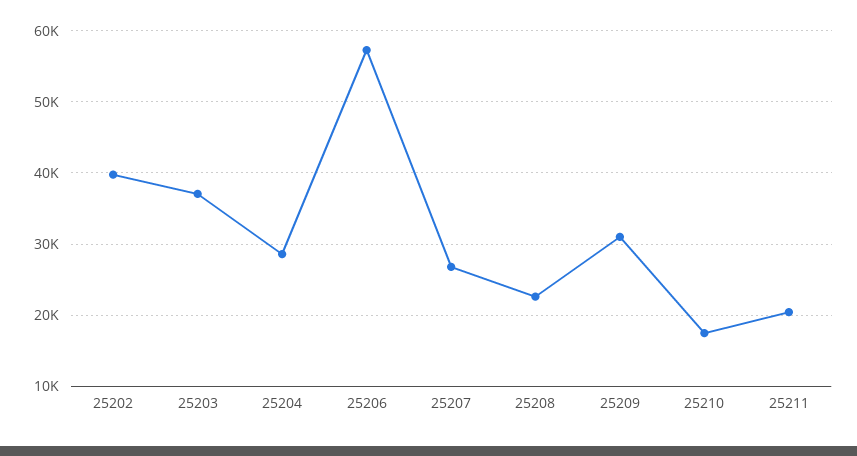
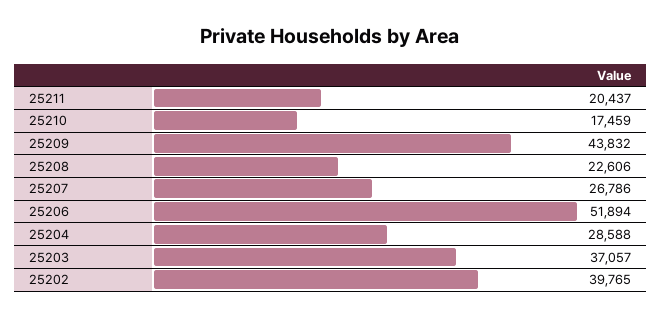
  {
    "25202": 39765,
    "25203": 37057,
    "25204": 28588,
-   "25206": 57000,
+   "25206": 51894,
    "25207": 26786,
    "25208": 22606,
-   "25209": 31000,
+   "25209": 43832,
    "25210": 17459,
    "25211": 20437
  }

